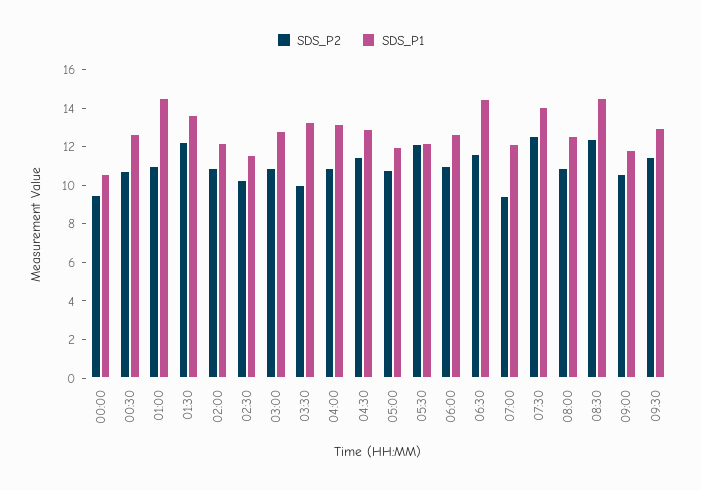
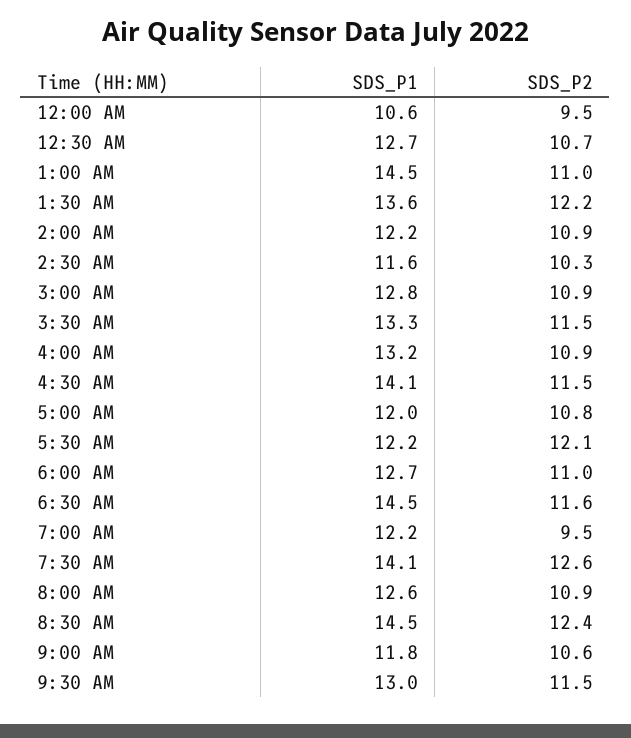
  {
    "SDS_P2": {
      "00:00": 9.5,
      "00:30": 10.7,
      "01:00": 11,
      "01:30": 12.2,
      "02:00": 10.9,
      "02:30": 10.3,
      "03:00": 10.9,
-     "03:30": 10,
+     "03:30": 11.5,
      "04:00": 10.9,
      "04:30": 11.5,
      "05:00": 10.8,
      "05:30": 12.1,
      "06:00": 11,
      "06:30": 11.6,
      "07:00": 9.5,
      "07:30": 12.6,
      "08:00": 10.9,
      "08:30": 12.4,
      "09:00": 10.6,
      "09:30": 11.5
    },
    "SDS_P1": {
      "00:00": 10.6,
      "00:30": 12.7,
      "01:00": 14.5,
      "01:30": 13.6,
      "02:00": 12.2,
      "02:30": 11.6,
      "03:00": 12.8,
      "03:30": 13.3,
      "04:00": 13.2,
-     "04:30": 13,
+     "04:30": 14.1,
      "05:00": 12,
      "05:30": 12.2,
      "06:00": 12.7,
      "06:30": 14.5,
      "07:00": 12.2,
      "07:30": 14.1,
      "08:00": 12.6,
      "08:30": 14.5,
      "09:00": 11.8,
      "09:30": 13
    }
  }

